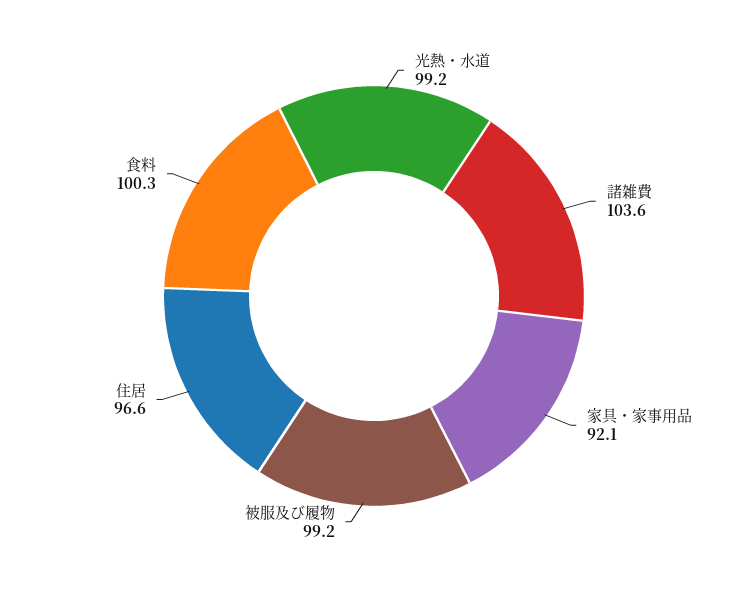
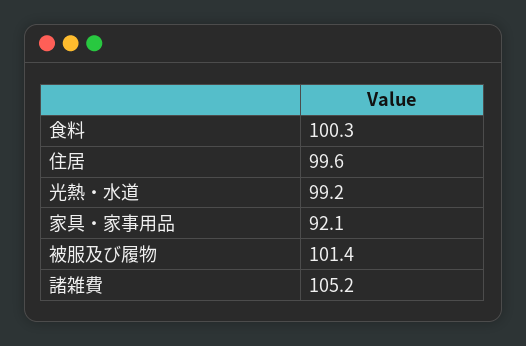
  {
    "光熱・水道": 99.2,
-   "諸雑費": 103.6,
+   "諸雑費": 105.2,
    "家具・家事用品": 92.1,
-   "被服及び履物": 99.2,
+   "被服及び履物": 101.4,
-   "住居": 96.6,
+   "住居": 99.6,
    "食料": 100.3
  }

